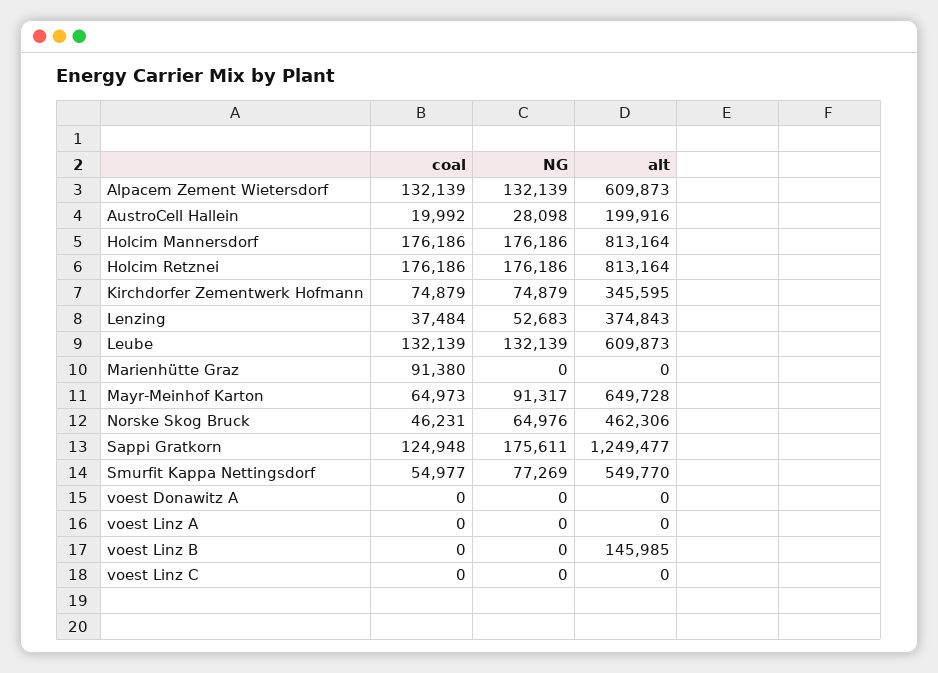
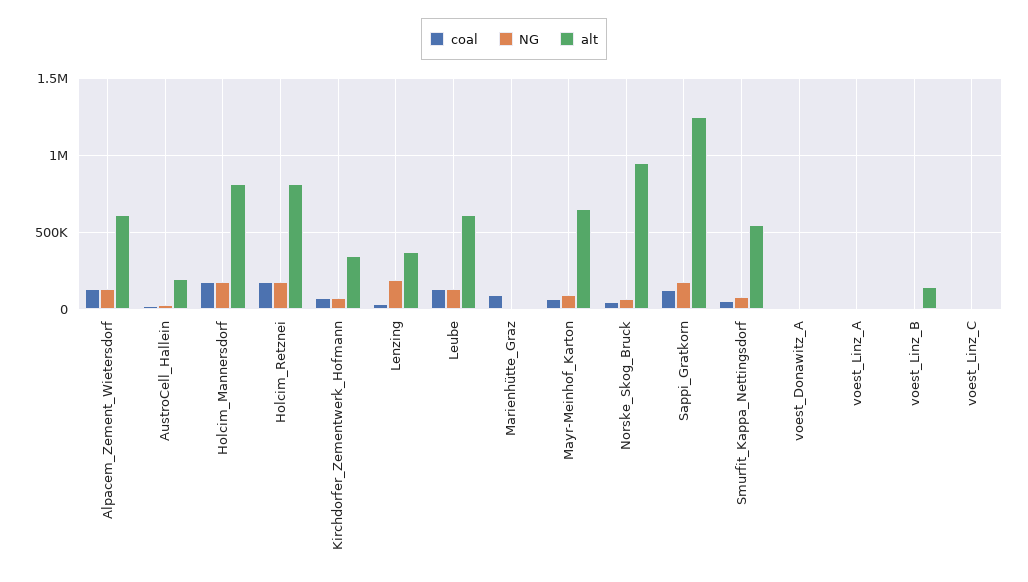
  {
    "coal": {
      "Alpacem Zement Wietersdorf": 132139,
      "AustroCell Hallein": 19992,
      "Holcim Mannersdorf": 176186,
      "Holcim Retznei": 176186,
      "Kirchdorfer Zementwerk Hofmann": 74879,
      "Lenzing": 37484,
      "Leube": 132139,
      "Marienhütte Graz": 91380,
      "Mayr-Meinhof Karton": 64973,
      "Norske Skog Bruck": 46231,
      "Sappi Gratkorn": 124948,
      "Smurfit Kappa Nettingsdorf": 54977,
      "voest Donawitz A": 0,
      "voest Linz A": 0,
      "voest Linz B": 0,
      "voest Linz C": 0
    },
    "NG": {
      "Alpacem Zement Wietersdorf": 132139,
      "AustroCell Hallein": 28098,
      "Holcim Mannersdorf": 176186,
      "Holcim Retznei": 176186,
      "Kirchdorfer Zementwerk Hofmann": 74879,
-     "Lenzing": 52683,
+     "Lenzing": 200000,
      "Leube": 132139,
      "Marienhütte Graz": 0,
      "Mayr-Meinhof Karton": 91317,
      "Norske Skog Bruck": 64976,
      "Sappi Gratkorn": 175611,
      "Smurfit Kappa Nettingsdorf": 77269,
      "voest Donawitz A": 0,
      "voest Linz A": 0,
      "voest Linz B": 0,
      "voest Linz C": 0
    },
    "alt": {
      "Alpacem Zement Wietersdorf": 609873,
      "AustroCell Hallein": 199916,
      "Holcim Mannersdorf": 813164,
      "Holcim Retznei": 813164,
      "Kirchdorfer Zementwerk Hofmann": 345595,
      "Lenzing": 374843,
      "Leube": 609873,
      "Marienhütte Graz": 0,
      "Mayr-Meinhof Karton": 649728,
-     "Norske Skog Bruck": 462306,
+     "Norske Skog Bruck": 950000,
      "Sappi Gratkorn": 1249477,
      "Smurfit Kappa Nettingsdorf": 549770,
      "voest Donawitz A": 0,
      "voest Linz A": 0,
      "voest Linz B": 145985,
      "voest Linz C": 0
    }
  }

